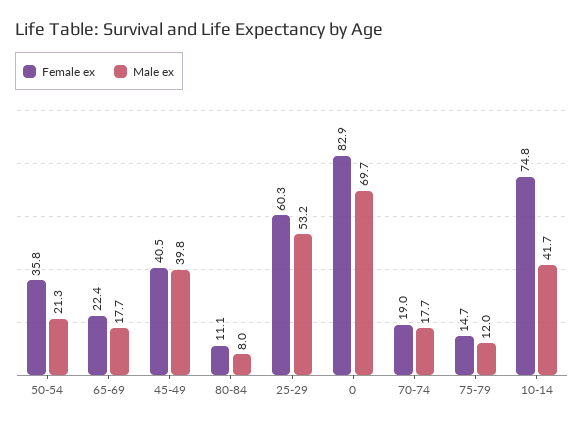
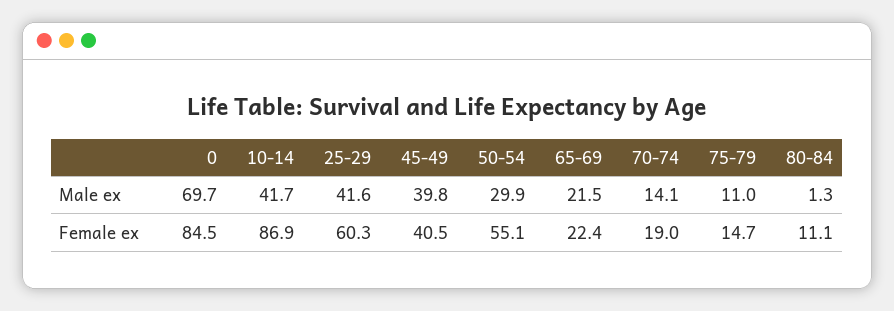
  {
    "Female ex": {
-     "50-54": 35.8,
+     "50-54": 55.1,
      "65-69": 22.4,
      "45-49": 40.5,
      "80-84": 11.1,
      "25-29": 60.3,
-     "0": 82.9,
+     "0": 84.5,
      "70-74": 19,
      "75-79": 14.7,
-     "10-14": 74.8
+     "10-14": 86.9
    },
    "Male ex": {
-     "50-54": 21.3,
+     "50-54": 29.9,
-     "65-69": 17.7,
+     "65-69": 21.5,
      "45-49": 39.8,
-     "80-84": 8,
+     "80-84": 1.3,
-     "25-29": 53.2,
+     "25-29": 41.6,
      "0": 69.7,
-     "70-74": 17.7,
+     "70-74": 14.1,
-     "75-79": 12,
+     "75-79": 11,
      "10-14": 41.7
    }
  }

